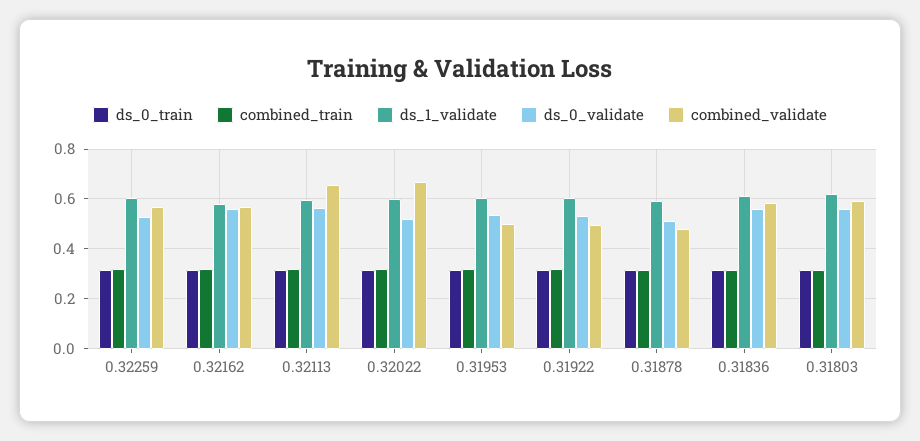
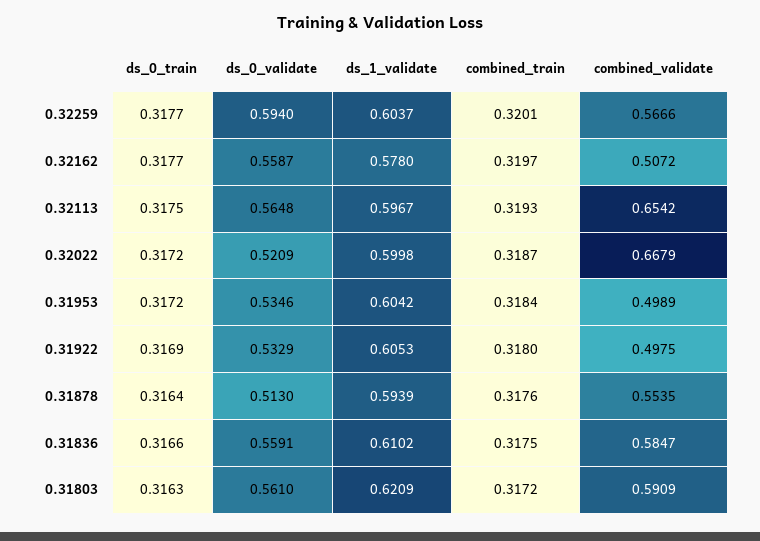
  {
    "ds_0_train": {
      "0.32259": 0.3177,
      "0.32162": 0.3177,
      "0.32113": 0.3175,
      "0.32022": 0.3172,
      "0.31953": 0.3172,
      "0.31922": 0.3169,
      "0.31878": 0.3164,
      "0.31836": 0.3166,
      "0.31803": 0.3163
    },
    "combined_train": {
      "0.32259": 0.3201,
      "0.32162": 0.3197,
      "0.32113": 0.3193,
      "0.32022": 0.3187,
      "0.31953": 0.3184,
      "0.31922": 0.318,
      "0.31878": 0.3176,
      "0.31836": 0.3175,
      "0.31803": 0.3172
    },
    "ds_1_validate": {
      "0.32259": 0.6037,
      "0.32162": 0.578,
      "0.32113": 0.5967,
      "0.32022": 0.5998,
      "0.31953": 0.6042,
      "0.31922": 0.6053,
      "0.31878": 0.5939,
      "0.31836": 0.6102,
      "0.31803": 0.6209
    },
    "ds_0_validate": {
-     "0.32259": 0.525,
+     "0.32259": 0.594,
      "0.32162": 0.5587,
      "0.32113": 0.5648,
      "0.32022": 0.5209,
      "0.31953": 0.5346,
      "0.31922": 0.5329,
      "0.31878": 0.513,
      "0.31836": 0.5591,
      "0.31803": 0.561
    },
    "combined_validate": {
      "0.32259": 0.5666,
-     "0.32162": 0.575,
+     "0.32162": 0.5072,
      "0.32113": 0.6542,
      "0.32022": 0.6679,
      "0.31953": 0.4989,
      "0.31922": 0.4975,
-     "0.31878": 0.475,
+     "0.31878": 0.5535,
      "0.31836": 0.5847,
      "0.31803": 0.5909
    }
  }

